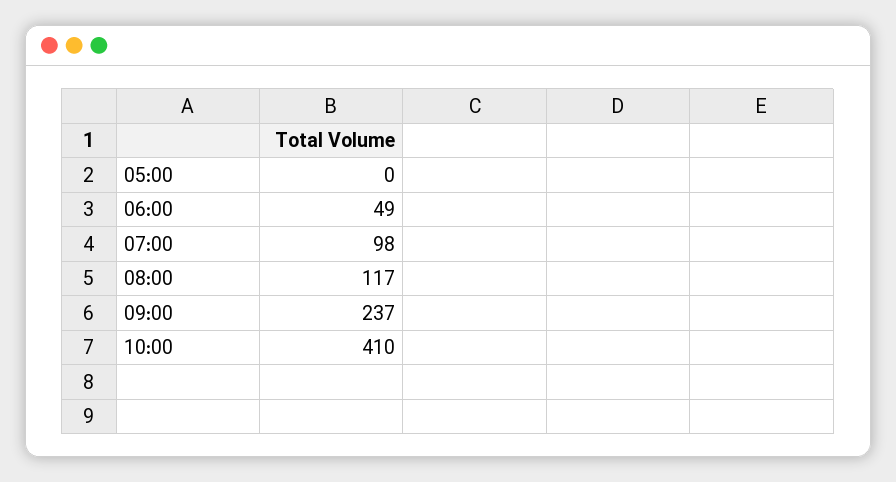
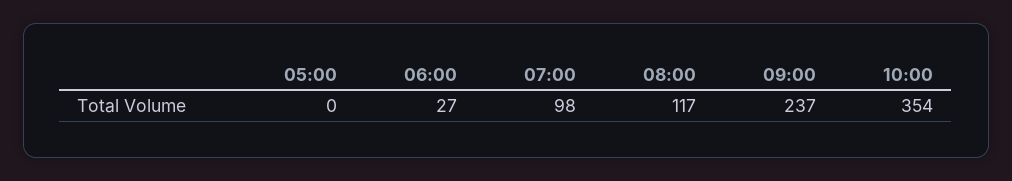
  {
    "05:00": 0,
-   "06:00": 49,
+   "06:00": 27,
    "07:00": 98,
    "08:00": 117,
    "09:00": 237,
-   "10:00": 410
+   "10:00": 354
  }

